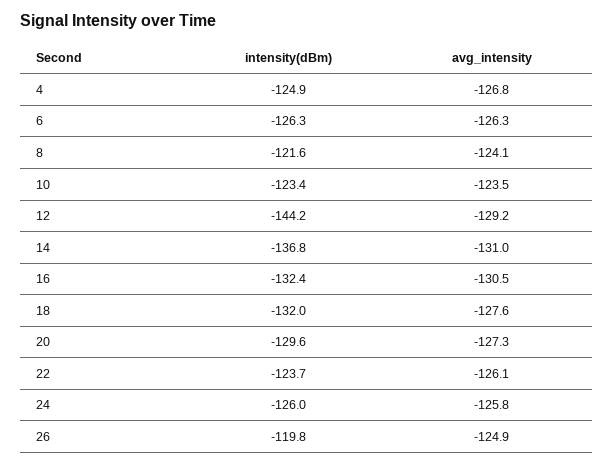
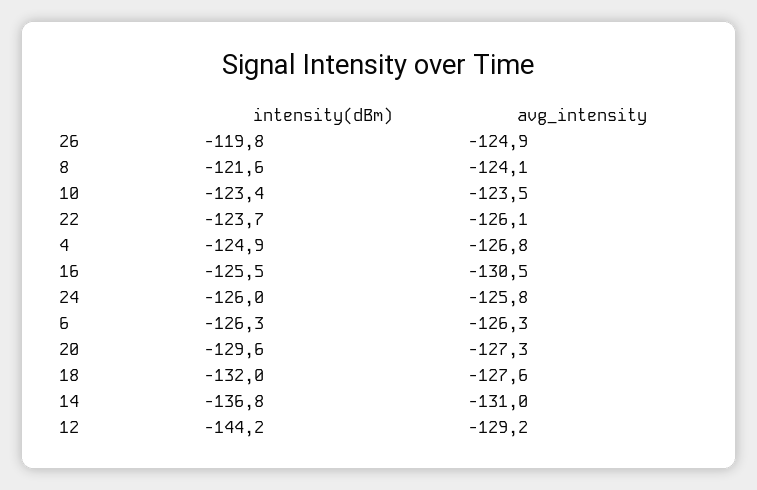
  {
    "intensity(dBm)": {
      "4": -124.9,
      "6": -126.3,
      "8": -121.6,
      "10": -123.4,
      "12": -144.2,
      "14": -136.8,
-     "16": -132.4,
+     "16": -125.5,
      "18": -132,
      "20": -129.6,
      "22": -123.7,
      "24": -126,
      "26": -119.8
    },
    "avg_intensity": {
      "4": -126.8,
      "6": -126.3,
      "8": -124.1,
      "10": -123.5,
      "12": -129.2,
      "14": -131,
      "16": -130.5,
      "18": -127.6,
      "20": -127.3,
      "22": -126.1,
      "24": -125.8,
      "26": -124.9
    }
  }

